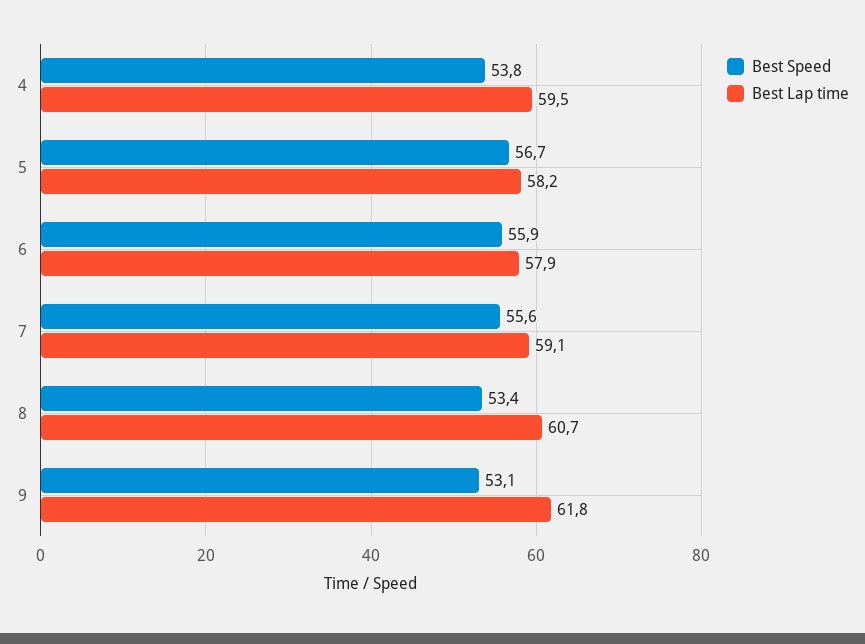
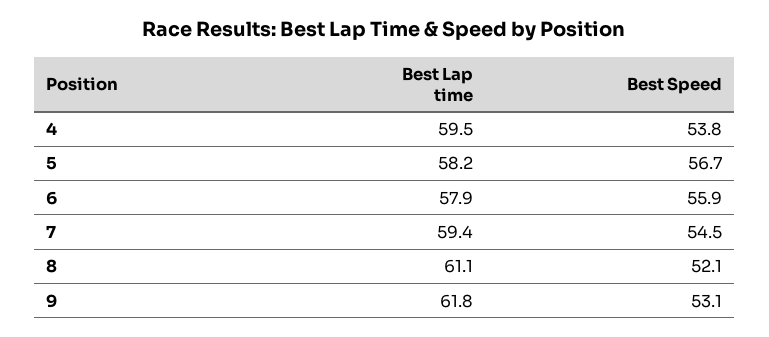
  {
    "Best Speed": {
      "4": 53.8,
      "5": 56.7,
      "6": 55.9,
-     "7": 55.6,
+     "7": 54.5,
-     "8": 53.4,
+     "8": 52.1,
      "9": 53.1
    },
    "Best Lap time": {
      "4": 59.5,
      "5": 58.2,
      "6": 57.9,
-     "7": 59.1,
+     "7": 59.4,
-     "8": 60.7,
+     "8": 61.1,
      "9": 61.8
    }
  }

